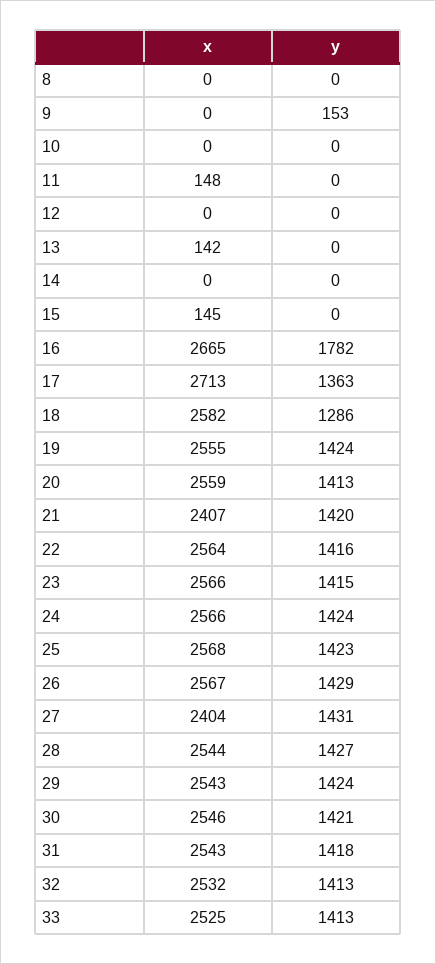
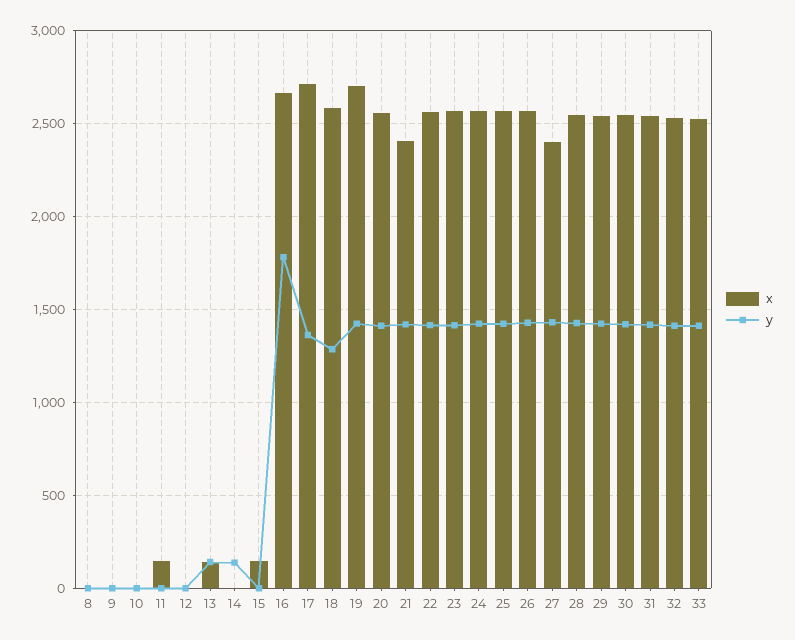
  {
    "x": {
      "8": 0,
      "9": 0,
      "10": 0,
      "11": 148,
      "12": 0,
      "13": 142,
      "14": 0,
      "15": 145,
      "16": 2665,
      "17": 2713,
      "18": 2582,
-     "19": 2555,
+     "19": 2700,
      "20": 2559,
      "21": 2407,
      "22": 2564,
      "23": 2566,
      "24": 2566,
      "25": 2568,
      "26": 2567,
      "27": 2404,
      "28": 2544,
      "29": 2543,
      "30": 2546,
      "31": 2543,
      "32": 2532,
      "33": 2525
    },
    "y": {
      "8": 0,
-     "9": 153,
+     "9": 0,
      "10": 0,
      "11": 0,
      "12": 0,
-     "13": 0,
+     "13": 150,
-     "14": 0,
+     "14": 150,
      "15": 0,
      "16": 1782,
      "17": 1363,
      "18": 1286,
      "19": 1424,
      "20": 1413,
      "21": 1420,
      "22": 1416,
      "23": 1415,
      "24": 1424,
      "25": 1423,
      "26": 1429,
      "27": 1431,
      "28": 1427,
      "29": 1424,
      "30": 1421,
      "31": 1418,
      "32": 1413,
      "33": 1413
    }
  }

